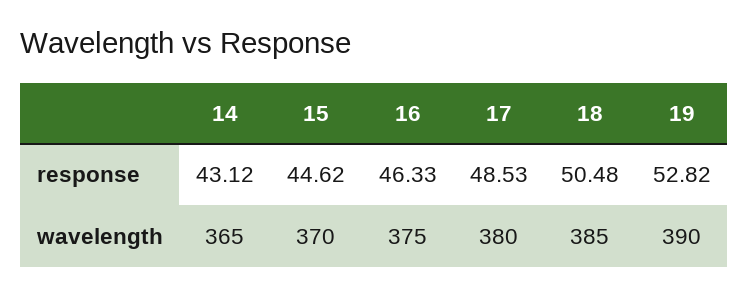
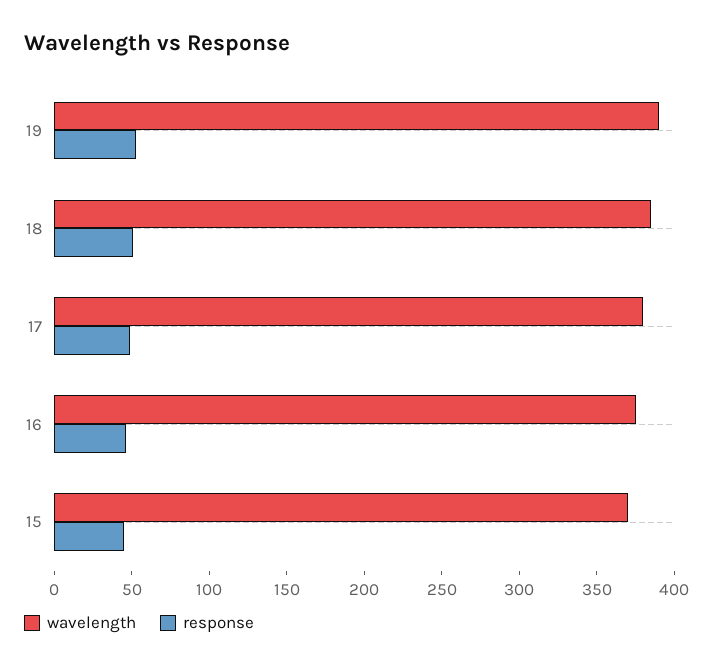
  {
    "response": {
-     "14": 43.12,
      "15": 44.62,
      "16": 46.33,
      "17": 48.53,
      "18": 50.48,
      "19": 52.82
    },
    "wavelength": {
-     "14": 365,
      "15": 370,
      "16": 375,
      "17": 380,
      "18": 385,
      "19": 390
    }
  }

